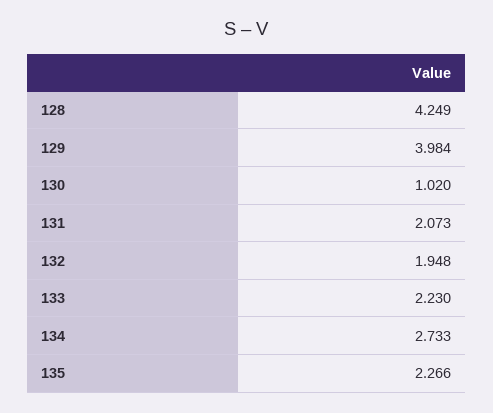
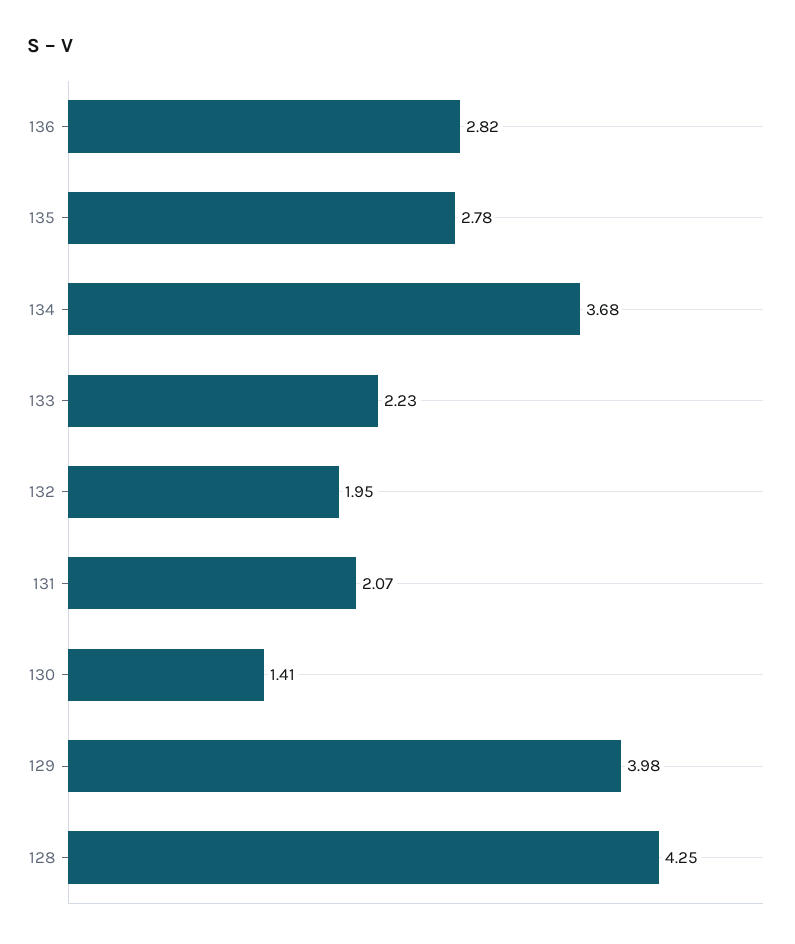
  {
    "128": 4.249,
    "129": 3.984,
-   "130": 1.02,
+   "130": 1.41,
    "131": 2.073,
    "132": 1.948,
    "133": 2.23,
-   "134": 2.733,
+   "134": 3.68,
-   "135": 2.266
+   "135": 2.78,
+   "136": 2.82
  }

